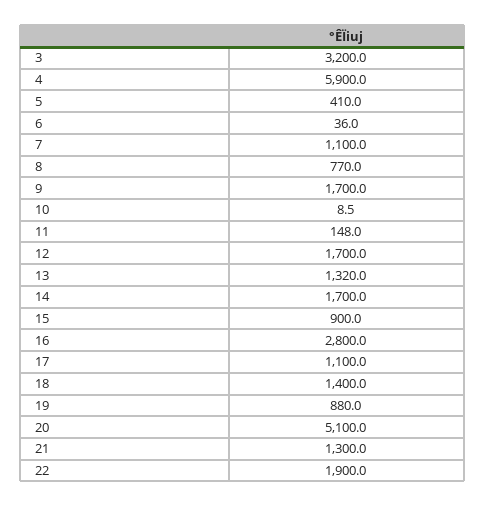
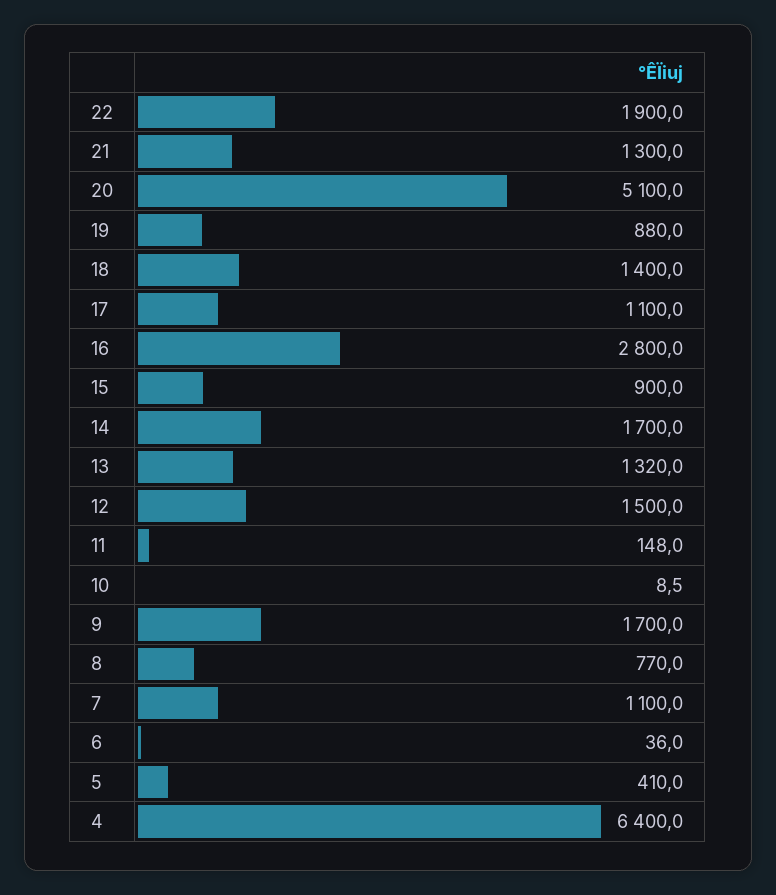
  {
-   "3": 3200,
-   "4": 5900,
+   "4": 6400,
    "5": 410,
    "6": 36,
    "7": 1100,
    "8": 770,
    "9": 1700,
    "10": 8.5,
    "11": 148,
-   "12": 1700,
+   "12": 1500,
    "13": 1320,
    "14": 1700,
    "15": 900,
    "16": 2800,
    "17": 1100,
    "18": 1400,
    "19": 880,
    "20": 5100,
    "21": 1300,
    "22": 1900
  }

